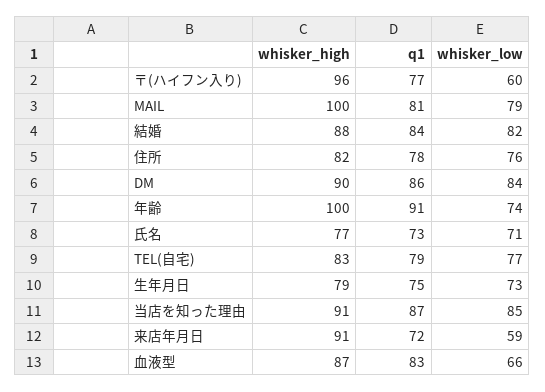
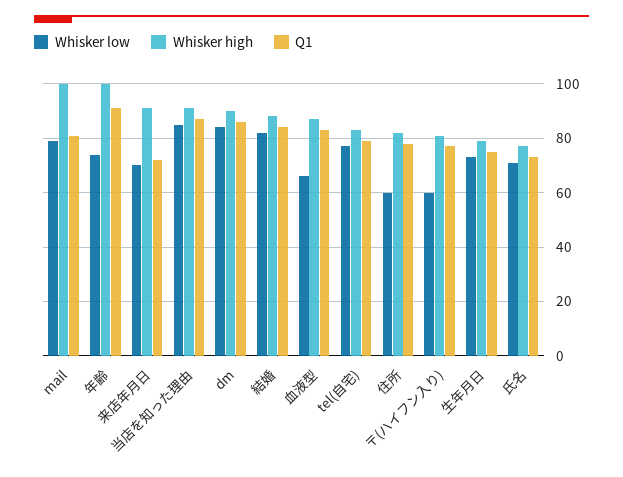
  {
    "whisker_high": {
-     "〒(ハイフン入り)": 96,
+     "〒(ハイフン入り)": 80,
      "MAIL": 100,
      "結婚": 88,
      "住所": 82,
      "DM": 90,
      "年齢": 100,
      "氏名": 77,
      "TEL(自宅)": 83,
      "生年月日": 79,
      "当店を知った理由": 91,
      "来店年月日": 91,
      "血液型": 87
    },
    "q1": {
      "〒(ハイフン入り)": 77,
      "MAIL": 81,
      "結婚": 84,
      "住所": 78,
      "DM": 86,
      "年齢": 91,
      "氏名": 73,
      "TEL(自宅)": 79,
      "生年月日": 75,
      "当店を知った理由": 87,
      "来店年月日": 72,
      "血液型": 83
    },
    "whisker_low": {
      "〒(ハイフン入り)": 60,
      "MAIL": 79,
      "結婚": 82,
-     "住所": 76,
+     "住所": 60,
      "DM": 84,
      "年齢": 74,
      "氏名": 71,
      "TEL(自宅)": 77,
      "生年月日": 73,
      "当店を知った理由": 85,
-     "来店年月日": 59,
+     "来店年月日": 70,
      "血液型": 66
    }
  }

